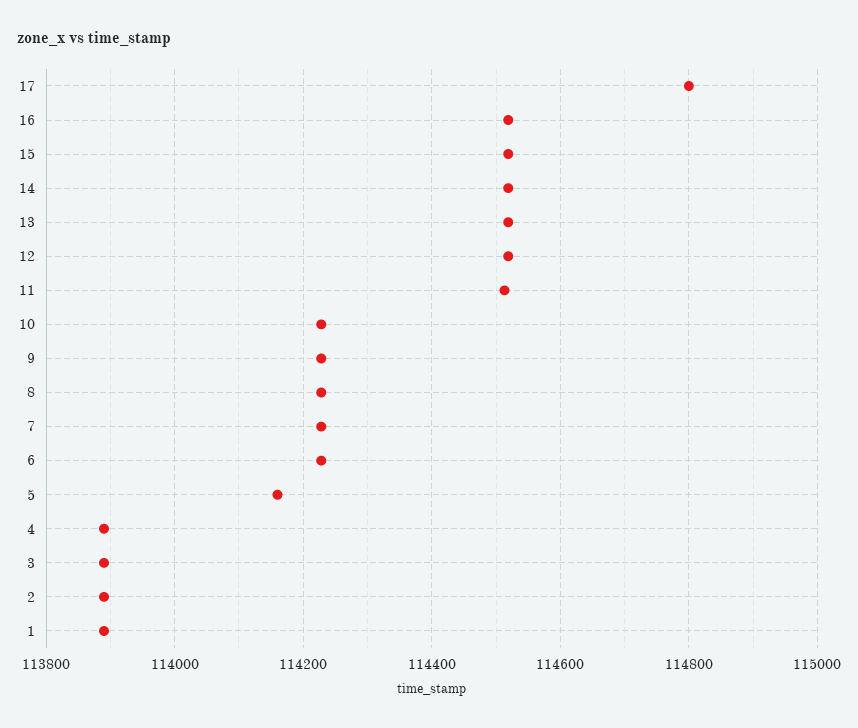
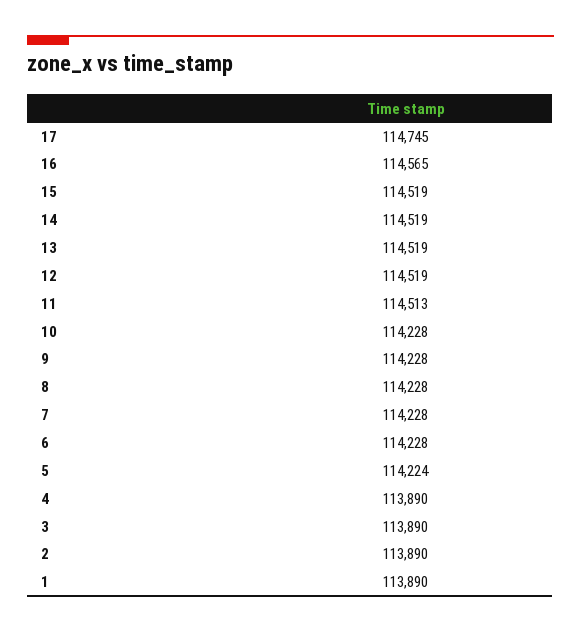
  {
-   "17": 114800,
+   "17": 114745,
-   "16": 114520,
+   "16": 114565,
    "15": 114519,
    "14": 114519,
    "13": 114519,
    "12": 114519,
    "11": 114513,
    "10": 114228,
    "9": 114228,
    "8": 114228,
    "7": 114228,
    "6": 114228,
-   "5": 114160,
+   "5": 114224,
    "4": 113890,
    "3": 113890,
    "2": 113890,
    "1": 113890
  }

